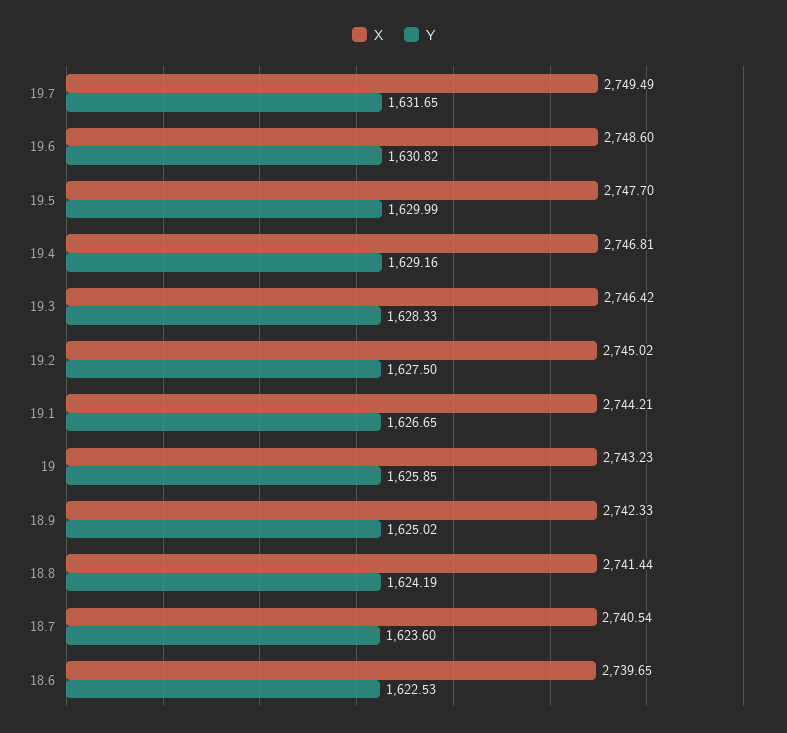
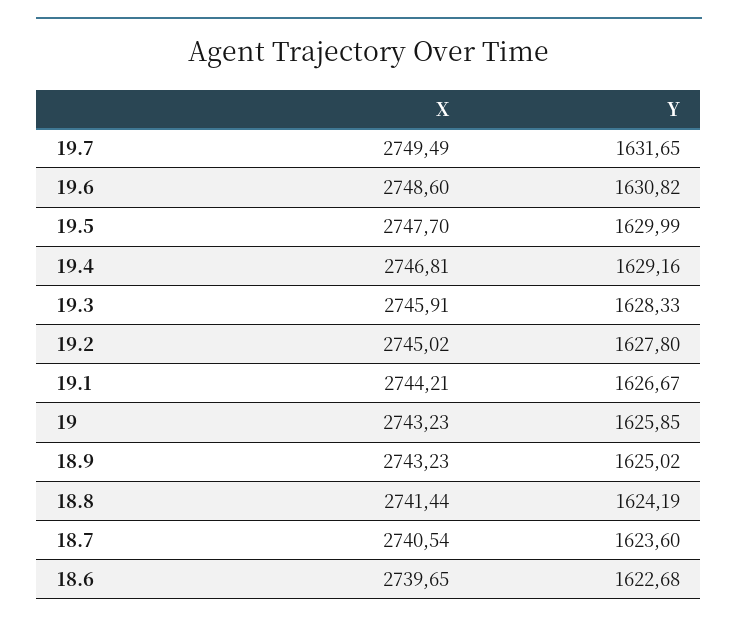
  {
    "X": {
      "19.7": 2749.49,
      "19.6": 2748.6,
      "19.5": 2747.7,
      "19.4": 2746.81,
-     "19.3": 2746.42,
+     "19.3": 2745.91,
      "19.2": 2745.02,
      "19.1": 2744.21,
      "19": 2743.23,
-     "18.9": 2742.33,
+     "18.9": 2743.23,
      "18.8": 2741.44,
      "18.7": 2740.54,
      "18.6": 2739.65
    },
    "Y": {
      "19.7": 1631.65,
      "19.6": 1630.82,
      "19.5": 1629.99,
      "19.4": 1629.16,
      "19.3": 1628.33,
-     "19.2": 1627.5,
+     "19.2": 1627.8,
-     "19.1": 1626.65,
+     "19.1": 1626.67,
      "19": 1625.85,
      "18.9": 1625.02,
      "18.8": 1624.19,
      "18.7": 1623.6,
-     "18.6": 1622.53
+     "18.6": 1622.68
    }
  }

